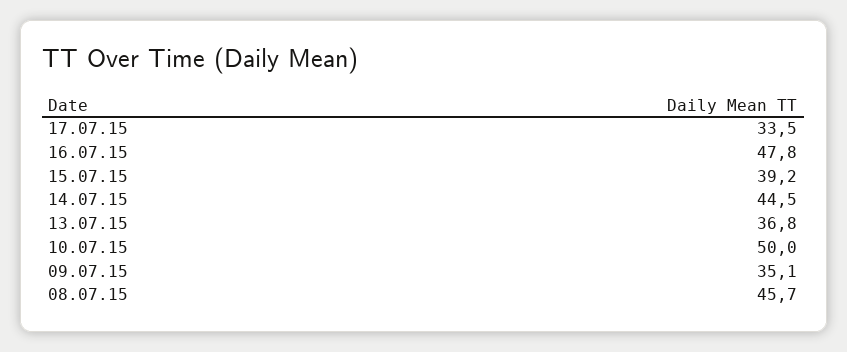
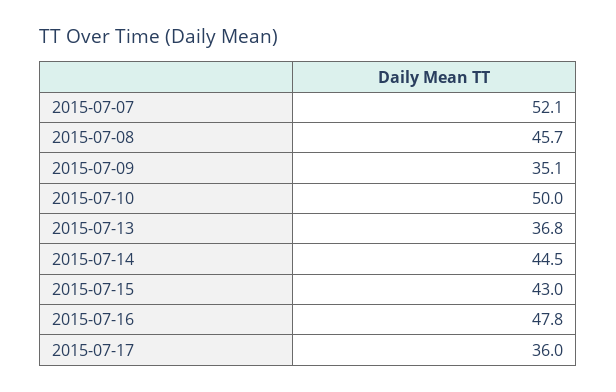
  {
-   "17.07.15": 33.5,
+   "17.07.15": 36,
    "16.07.15": 47.8,
-   "15.07.15": 39.2,
+   "15.07.15": 43,
    "14.07.15": 44.5,
    "13.07.15": 36.8,
    "10.07.15": 50,
    "09.07.15": 35.1,
-   "08.07.15": 45.7
+   "08.07.15": 45.7,
+   "2015-07-07": 52.1
  }

